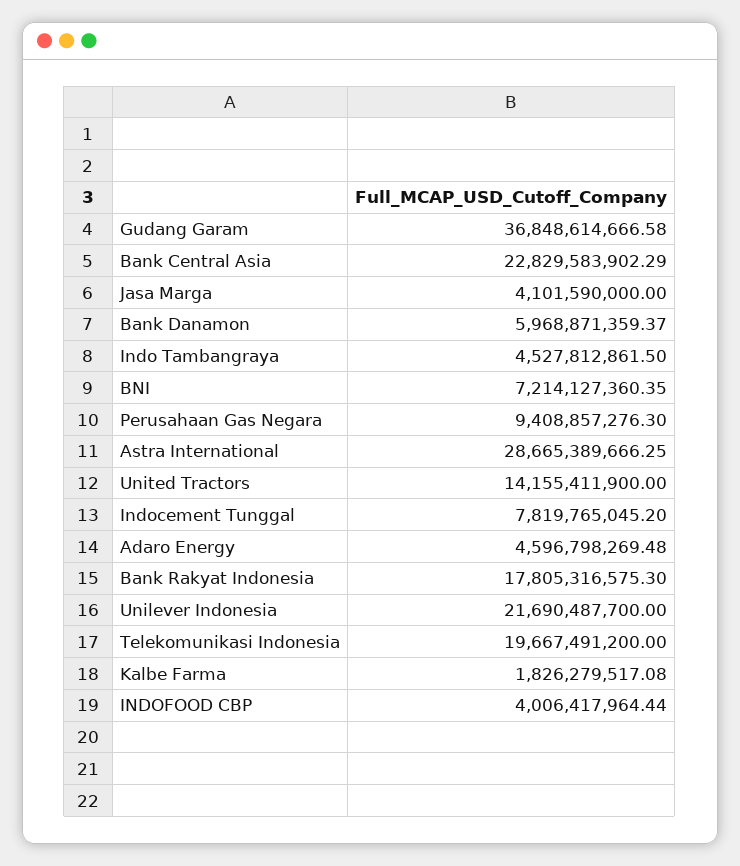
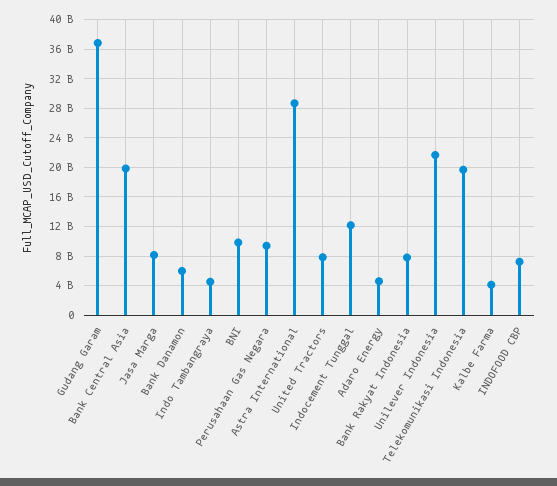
  {
    "Gudang Garam": 36848614666.58,
-   "Bank Central Asia": 22829583902.29,
+   "Bank Central Asia": 20000000000,
-   "Jasa Marga": 4101590000,
+   "Jasa Marga": 8000000000,
    "Bank Danamon": 5968871359.37,
    "Indo Tambangraya": 4527812861.5,
-   "BNI": 7214127360.35,
+   "BNI": 10000000000,
    "Perusahaan Gas Negara": 9408857276.3,
    "Astra International": 28665389666.25,
-   "United Tractors": 14155411900,
+   "United Tractors": 8000000000,
-   "Indocement Tunggal": 7819765045.2,
+   "Indocement Tunggal": 12000000000,
    "Adaro Energy": 4596798269.48,
-   "Bank Rakyat Indonesia": 17805316575.3,
+   "Bank Rakyat Indonesia": 8000000000,
    "Unilever Indonesia": 21690487700,
    "Telekomunikasi Indonesia": 19667491200,
-   "Kalbe Farma": 1826279517.08,
+   "Kalbe Farma": 4000000000,
-   "INDOFOOD CBP": 4006417964.44
+   "INDOFOOD CBP": 7000000000
  }

